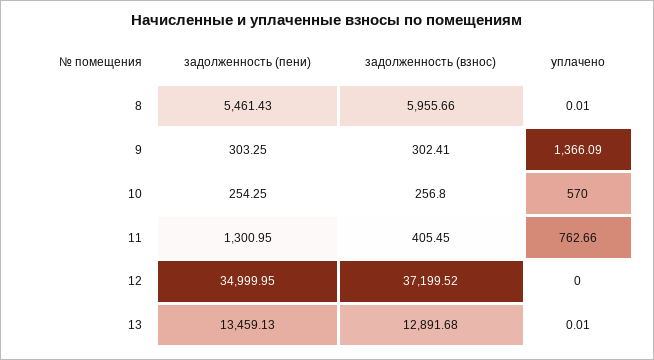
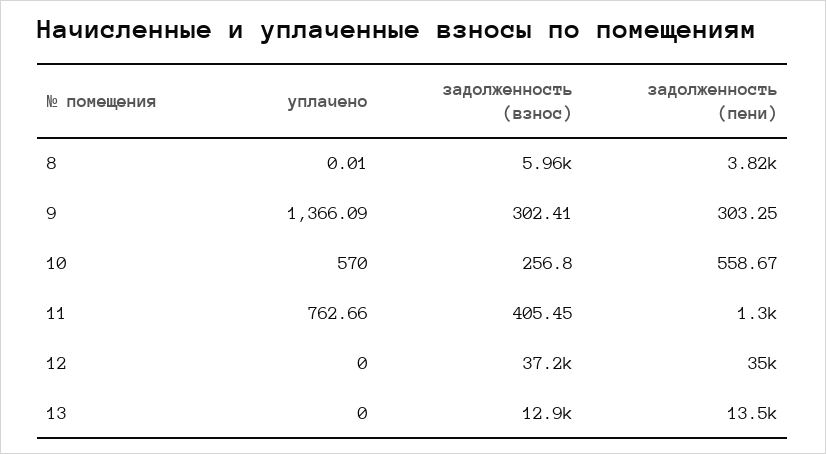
  {
    "задолженность (пени)": {
-     "8": 5461.43,
+     "8": 3820,
      "9": 303.25,
-     "10": 254.25,
+     "10": 558.67,
      "11": 1300.95,
      "12": 34999.95,
      "13": 13459.13
    },
    "задолженность (взнос)": {
      "8": 5955.66,
      "9": 302.41,
      "10": 256.8,
      "11": 405.45,
      "12": 37199.52,
      "13": 12891.68
    },
    "уплачено": {
      "8": 0.01,
      "9": 1366.09,
      "10": 570,
      "11": 762.66,
      "12": 0,
-     "13": 0.01
+     "13": 0
    }
  }

